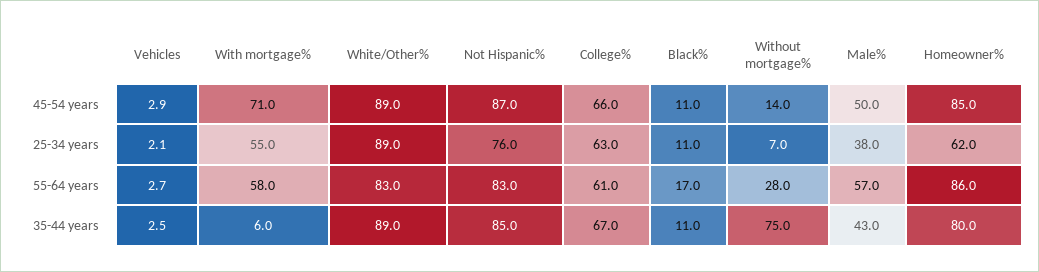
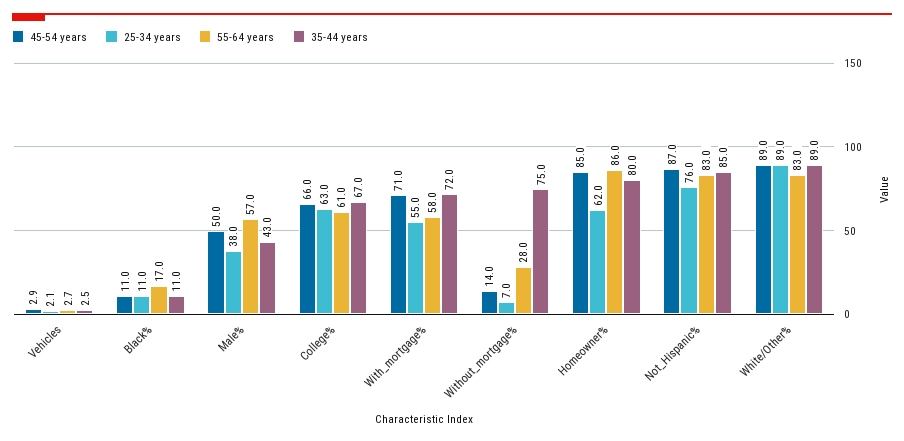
  {
    "45-54 years": {
      "Vehicles": 2.9,
      "With mortgage%": 71,
      "White/Other%": 89,
      "Not Hispanic%": 87,
      "College%": 66,
      "Black%": 11,
      "Without mortgage%": 14,
      "Male%": 50,
      "Homeowner%": 85
    },
    "25-34 years": {
      "Vehicles": 2.1,
      "With mortgage%": 55,
      "White/Other%": 89,
      "Not Hispanic%": 76,
      "College%": 63,
      "Black%": 11,
      "Without mortgage%": 7,
      "Male%": 38,
      "Homeowner%": 62
    },
    "55-64 years": {
      "Vehicles": 2.7,
      "With mortgage%": 58,
      "White/Other%": 83,
      "Not Hispanic%": 83,
      "College%": 61,
      "Black%": 17,
      "Without mortgage%": 28,
      "Male%": 57,
      "Homeowner%": 86
    },
    "35-44 years": {
      "Vehicles": 2.5,
-     "With mortgage%": 6,
+     "With mortgage%": 72,
      "White/Other%": 89,
      "Not Hispanic%": 85,
      "College%": 67,
      "Black%": 11,
      "Without mortgage%": 75,
      "Male%": 43,
      "Homeowner%": 80
    }
  }

